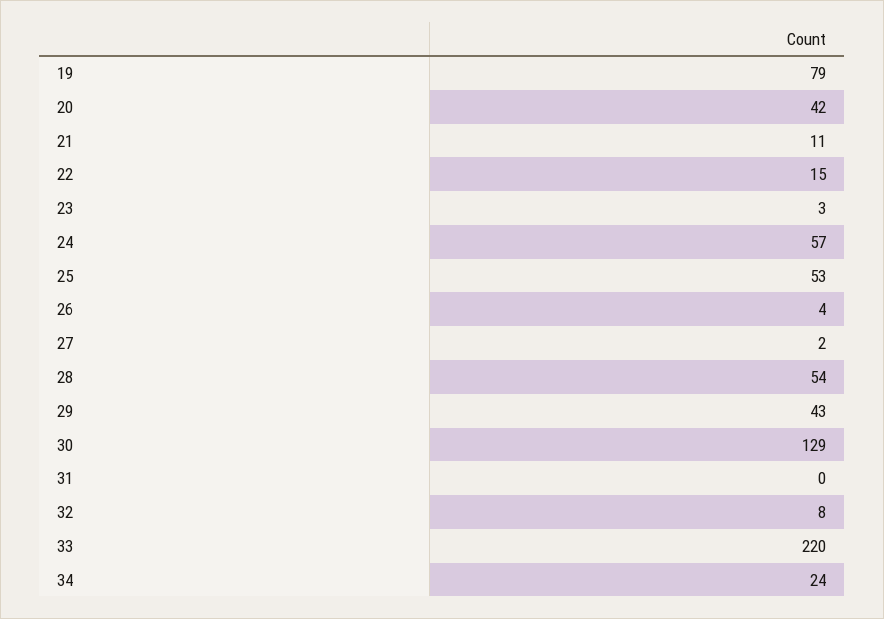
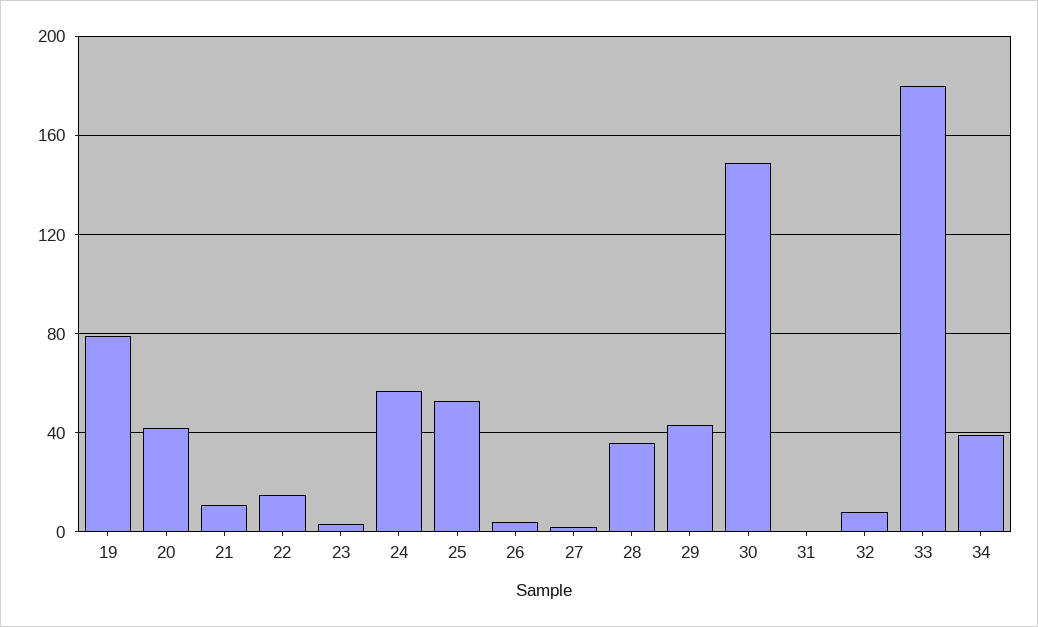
  {
    "19": 79,
    "20": 42,
    "21": 11,
    "22": 15,
    "23": 3,
    "24": 57,
    "25": 53,
    "26": 4,
    "27": 2,
-   "28": 54,
+   "28": 35,
    "29": 43,
-   "30": 129,
+   "30": 150,
    "31": 0,
    "32": 8,
-   "33": 220,
+   "33": 180,
-   "34": 24
+   "34": 40
  }

